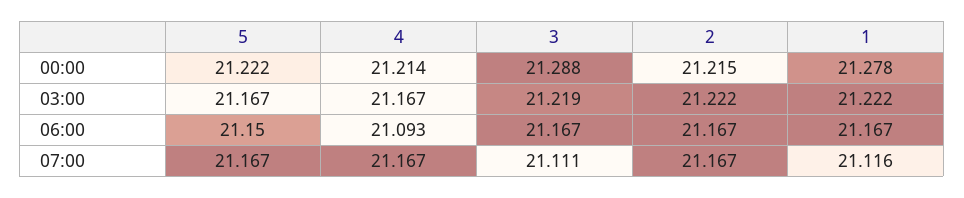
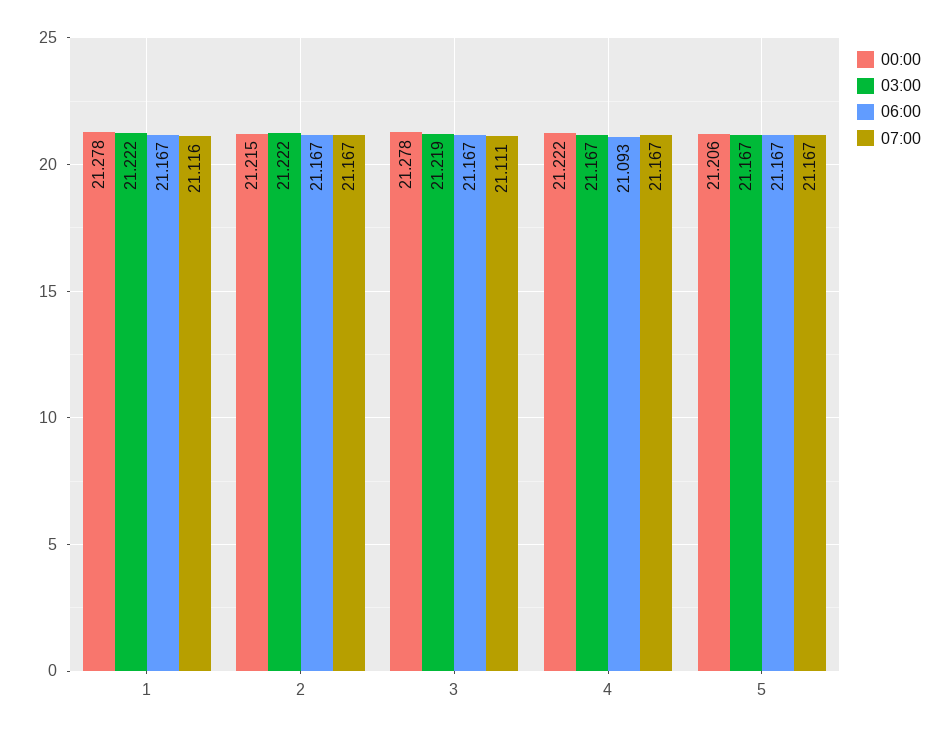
  {
    "00:00": {
-     "5": 21.222,
+     "5": 21.206,
-     "4": 21.214,
+     "4": 21.222,
-     "3": 21.288,
+     "3": 21.278,
      "2": 21.215,
      "1": 21.278
    },
    "03:00": {
      "5": 21.167,
      "4": 21.167,
      "3": 21.219,
      "2": 21.222,
      "1": 21.222
    },
    "06:00": {
-     "5": 21.15,
+     "5": 21.167,
      "4": 21.093,
      "3": 21.167,
      "2": 21.167,
      "1": 21.167
    },
    "07:00": {
      "5": 21.167,
      "4": 21.167,
      "3": 21.111,
      "2": 21.167,
      "1": 21.116
    }
  }

